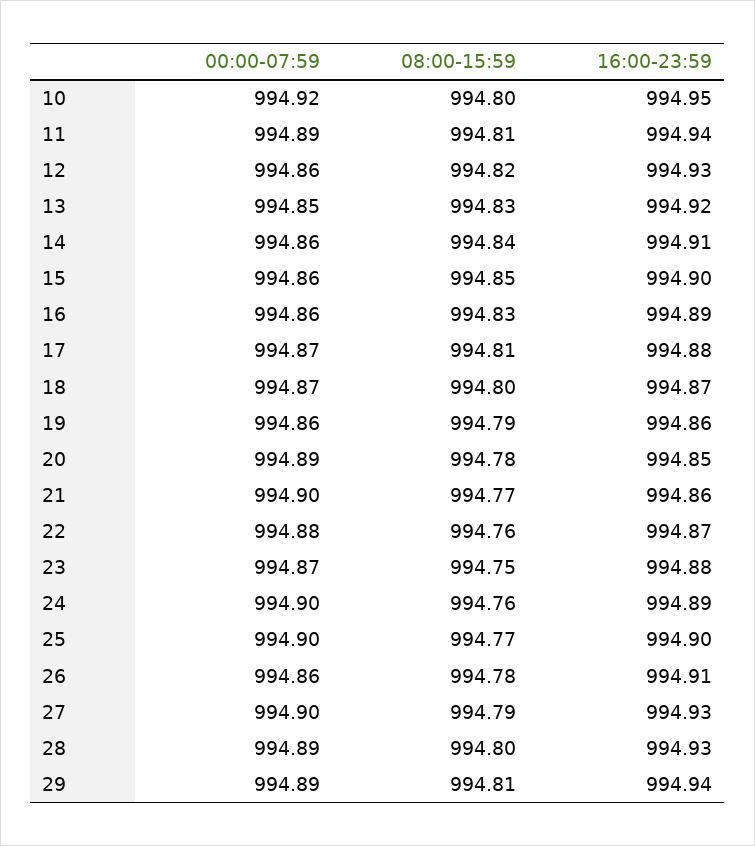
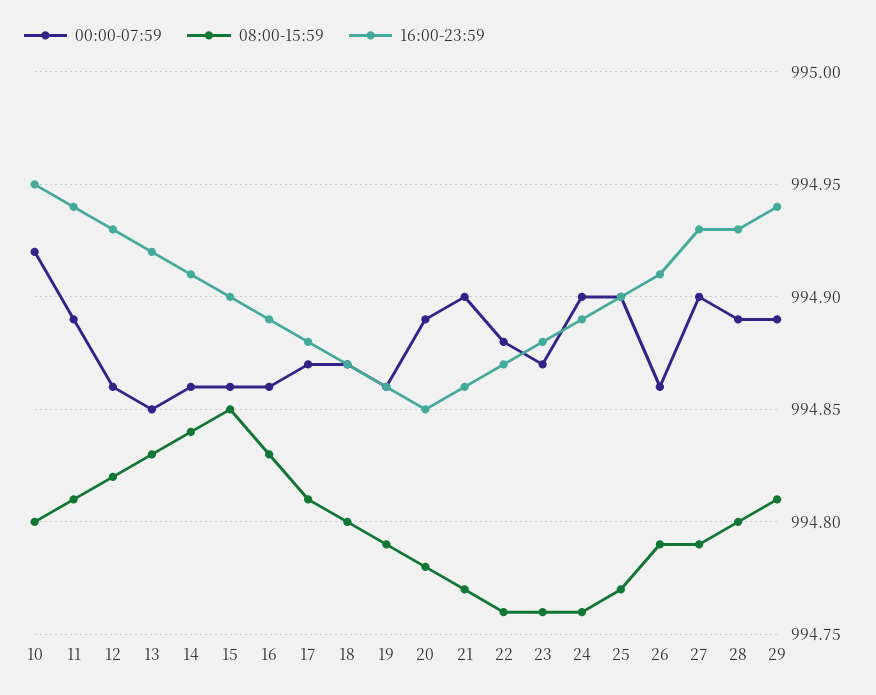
  {
    "00:00-07:59": {
      "10": 994.92,
      "11": 994.89,
      "12": 994.86,
      "13": 994.85,
      "14": 994.86,
      "15": 994.86,
      "16": 994.86,
      "17": 994.87,
      "18": 994.87,
      "19": 994.86,
      "20": 994.89,
      "21": 994.9,
      "22": 994.88,
      "23": 994.87,
      "24": 994.9,
      "25": 994.9,
      "26": 994.86,
      "27": 994.9,
      "28": 994.89,
      "29": 994.89
    },
    "08:00-15:59": {
      "10": 994.8,
      "11": 994.81,
      "12": 994.82,
      "13": 994.83,
      "14": 994.84,
      "15": 994.85,
      "16": 994.83,
      "17": 994.81,
      "18": 994.8,
      "19": 994.79,
      "20": 994.78,
      "21": 994.77,
      "22": 994.76,
-     "23": 994.75,
+     "23": 994.76,
      "24": 994.76,
      "25": 994.77,
-     "26": 994.78,
+     "26": 994.79,
      "27": 994.79,
      "28": 994.8,
      "29": 994.81
    },
    "16:00-23:59": {
      "10": 994.95,
      "11": 994.94,
      "12": 994.93,
      "13": 994.92,
      "14": 994.91,
      "15": 994.9,
      "16": 994.89,
      "17": 994.88,
      "18": 994.87,
      "19": 994.86,
      "20": 994.85,
      "21": 994.86,
      "22": 994.87,
      "23": 994.88,
      "24": 994.89,
      "25": 994.9,
      "26": 994.91,
      "27": 994.93,
      "28": 994.93,
      "29": 994.94
    }
  }

